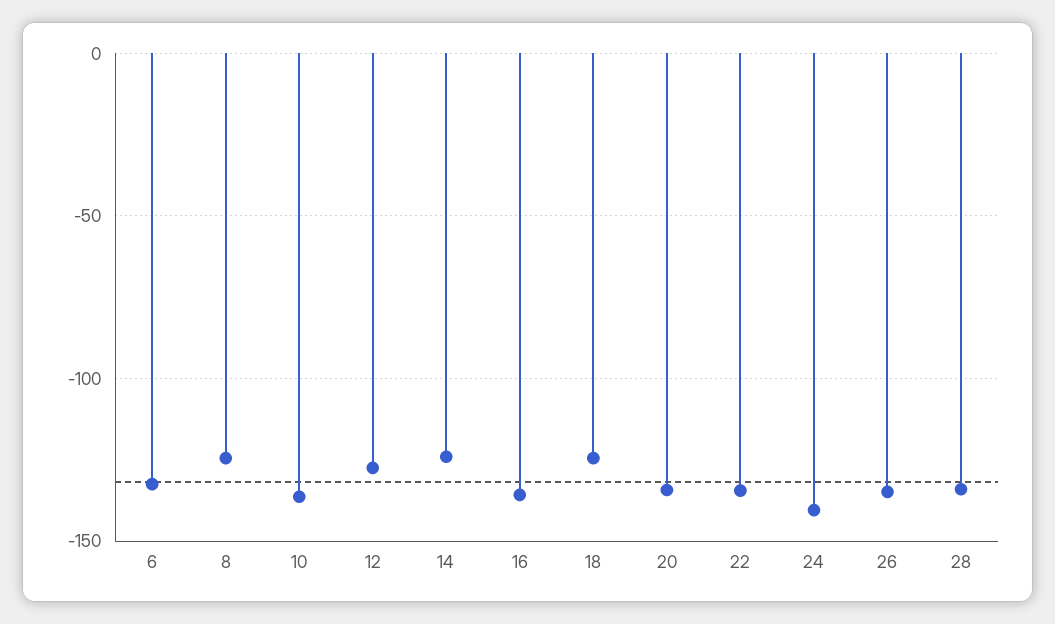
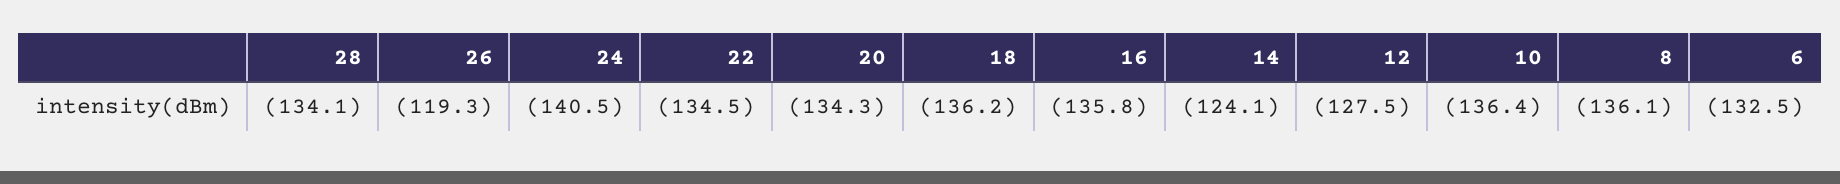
  {
    "6": -132.5,
-   "8": -125,
+   "8": -136.1,
    "10": -136.4,
    "12": -127.5,
    "14": -124.1,
    "16": -135.8,
-   "18": -125,
+   "18": -136.2,
    "20": -134.3,
    "22": -134.5,
    "24": -140.5,
-   "26": -135,
+   "26": -119.3,
    "28": -134.1
  }

